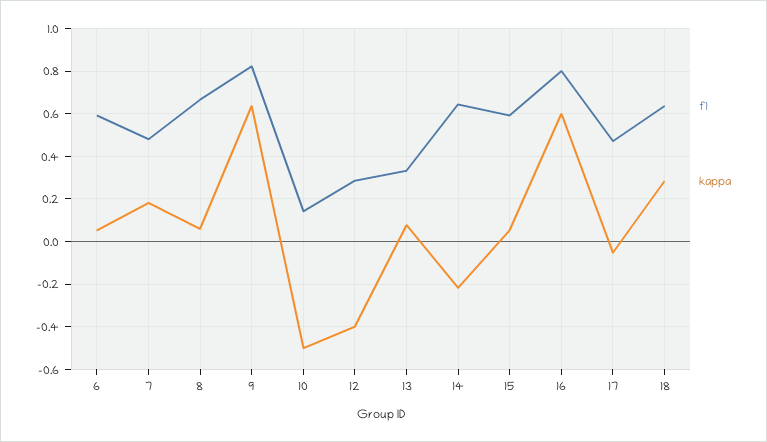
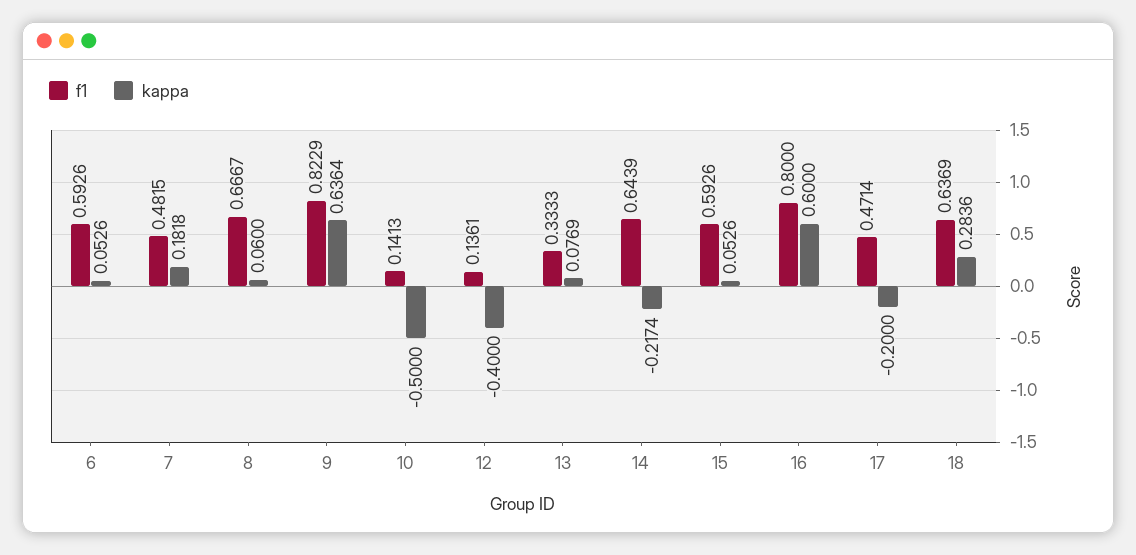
  {
    "f1": {
      "6": 0.5926,
      "7": 0.4815,
      "8": 0.6667,
      "9": 0.8229,
      "10": 0.1413,
-     "12": 0.3,
+     "12": 0.1361,
      "13": 0.3333,
      "14": 0.6439,
      "15": 0.5926,
      "16": 0.8,
      "17": 0.4714,
      "18": 0.6369
    },
    "kappa": {
      "6": 0.0526,
      "7": 0.1818,
      "8": 0.06,
      "9": 0.6364,
      "10": -0.5,
      "12": -0.4,
      "13": 0.0769,
      "14": -0.2174,
      "15": 0.0526,
      "16": 0.6,
-     "17": -0.05,
+     "17": -0.2,
      "18": 0.2836
    }
  }

